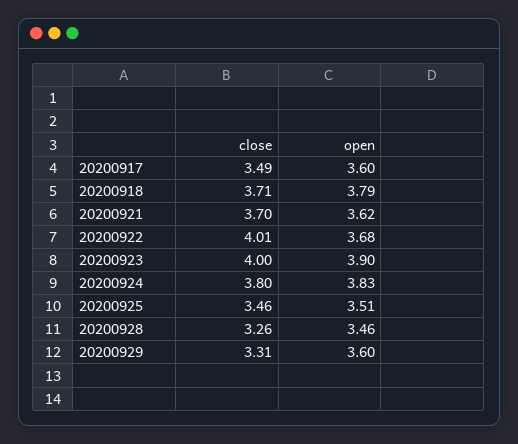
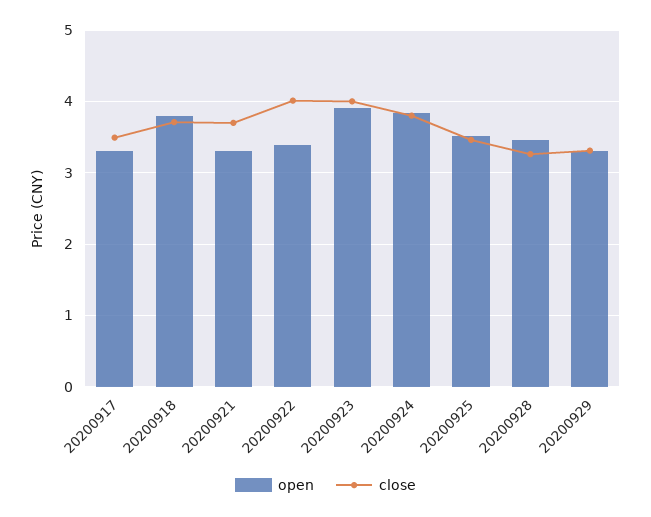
  {
    "close": {
      "20200917": 3.49,
      "20200918": 3.71,
      "20200921": 3.7,
      "20200922": 4.01,
      "20200923": 4,
      "20200924": 3.8,
      "20200925": 3.46,
      "20200928": 3.26,
      "20200929": 3.31
    },
    "open": {
-     "20200917": 3.6,
+     "20200917": 3.3,
      "20200918": 3.79,
-     "20200921": 3.62,
+     "20200921": 3.3,
-     "20200922": 3.68,
+     "20200922": 3.4,
      "20200923": 3.9,
      "20200924": 3.83,
      "20200925": 3.51,
      "20200928": 3.46,
-     "20200929": 3.6
+     "20200929": 3.3
    }
  }

